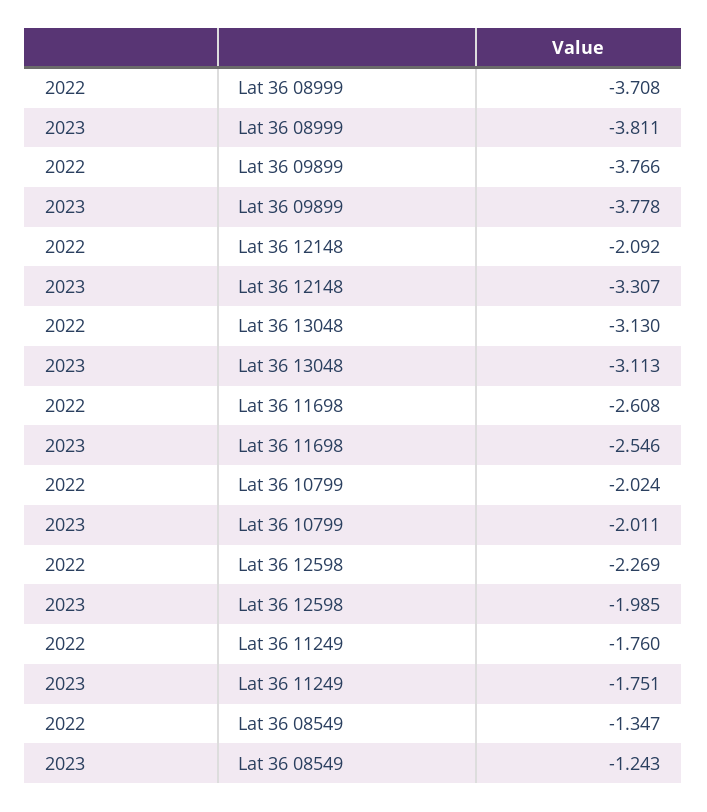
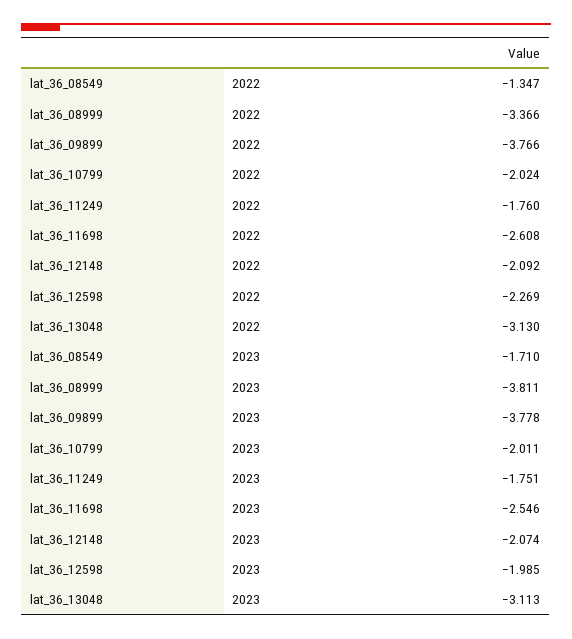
  {
    "2022": {
-     "Lat 36 08999": -3.708,
+     "Lat 36 08999": -3.366,
      "Lat 36 09899": -3.766,
      "Lat 36 12148": -2.092,
      "Lat 36 13048": -3.13,
      "Lat 36 11698": -2.608,
      "Lat 36 10799": -2.024,
      "Lat 36 12598": -2.269,
      "Lat 36 11249": -1.76,
      "Lat 36 08549": -1.347
    },
    "2023": {
      "Lat 36 08999": -3.811,
      "Lat 36 09899": -3.778,
-     "Lat 36 12148": -3.307,
+     "Lat 36 12148": -2.074,
      "Lat 36 13048": -3.113,
      "Lat 36 11698": -2.546,
      "Lat 36 10799": -2.011,
      "Lat 36 12598": -1.985,
      "Lat 36 11249": -1.751,
-     "Lat 36 08549": -1.243
+     "Lat 36 08549": -1.71
    }
  }

